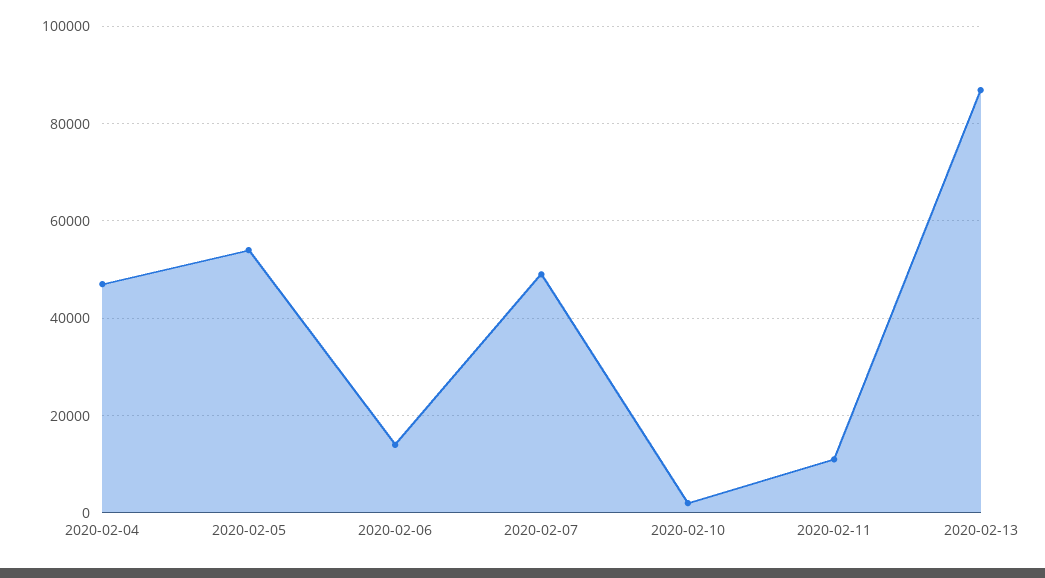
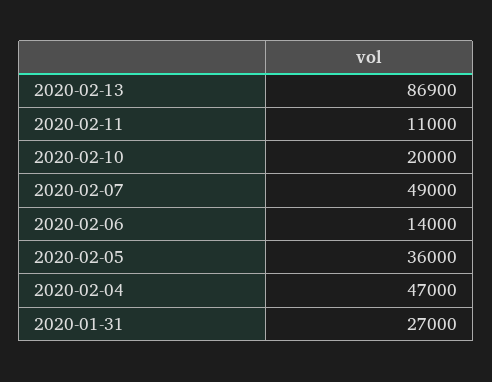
  {
    "2020-02-04": 47000,
-   "2020-02-05": 54000,
+   "2020-02-05": 36000,
    "2020-02-06": 14000,
    "2020-02-07": 49000,
-   "2020-02-10": 2000,
+   "2020-02-10": 20000,
    "2020-02-11": 11000,
-   "2020-02-13": 86900
+   "2020-02-13": 86900,
+   "2020-01-31": 27000
  }

